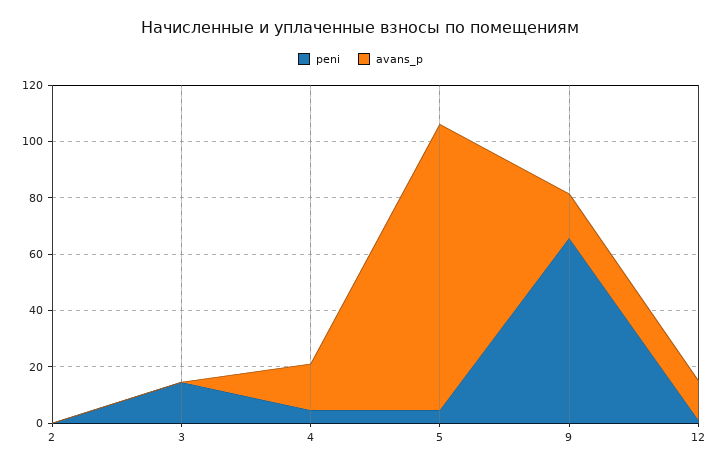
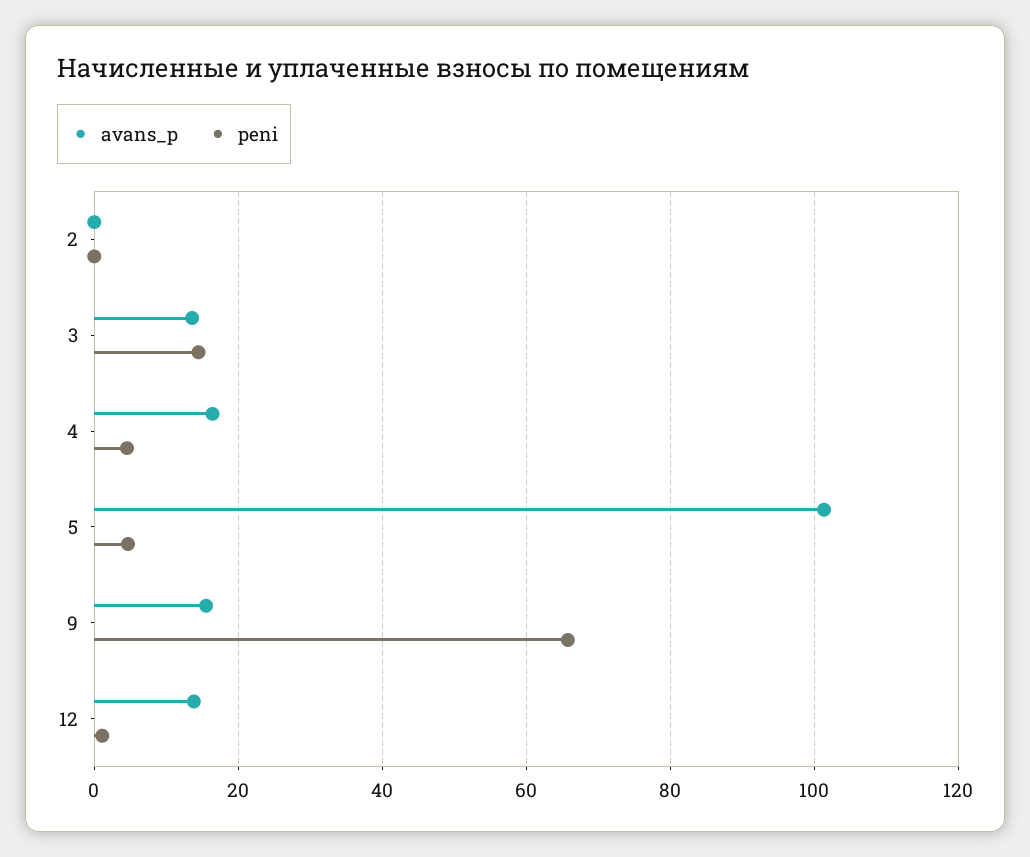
  {
    "peni": {
      "2": 0,
      "3": 14,
      "4": 4,
      "5": 4,
      "9": 66,
      "12": 2
    },
    "avans_p": {
      "2": 0,
-     "3": 0,
+     "3": 14,
      "4": 16,
      "5": 102,
      "9": 16,
      "12": 14
    }
  }

